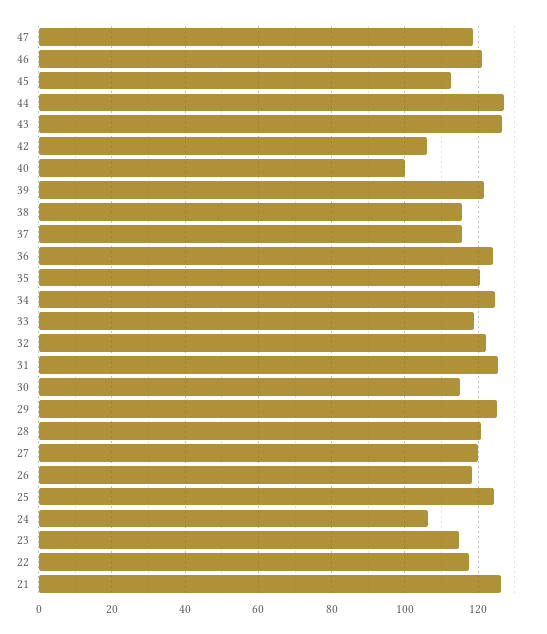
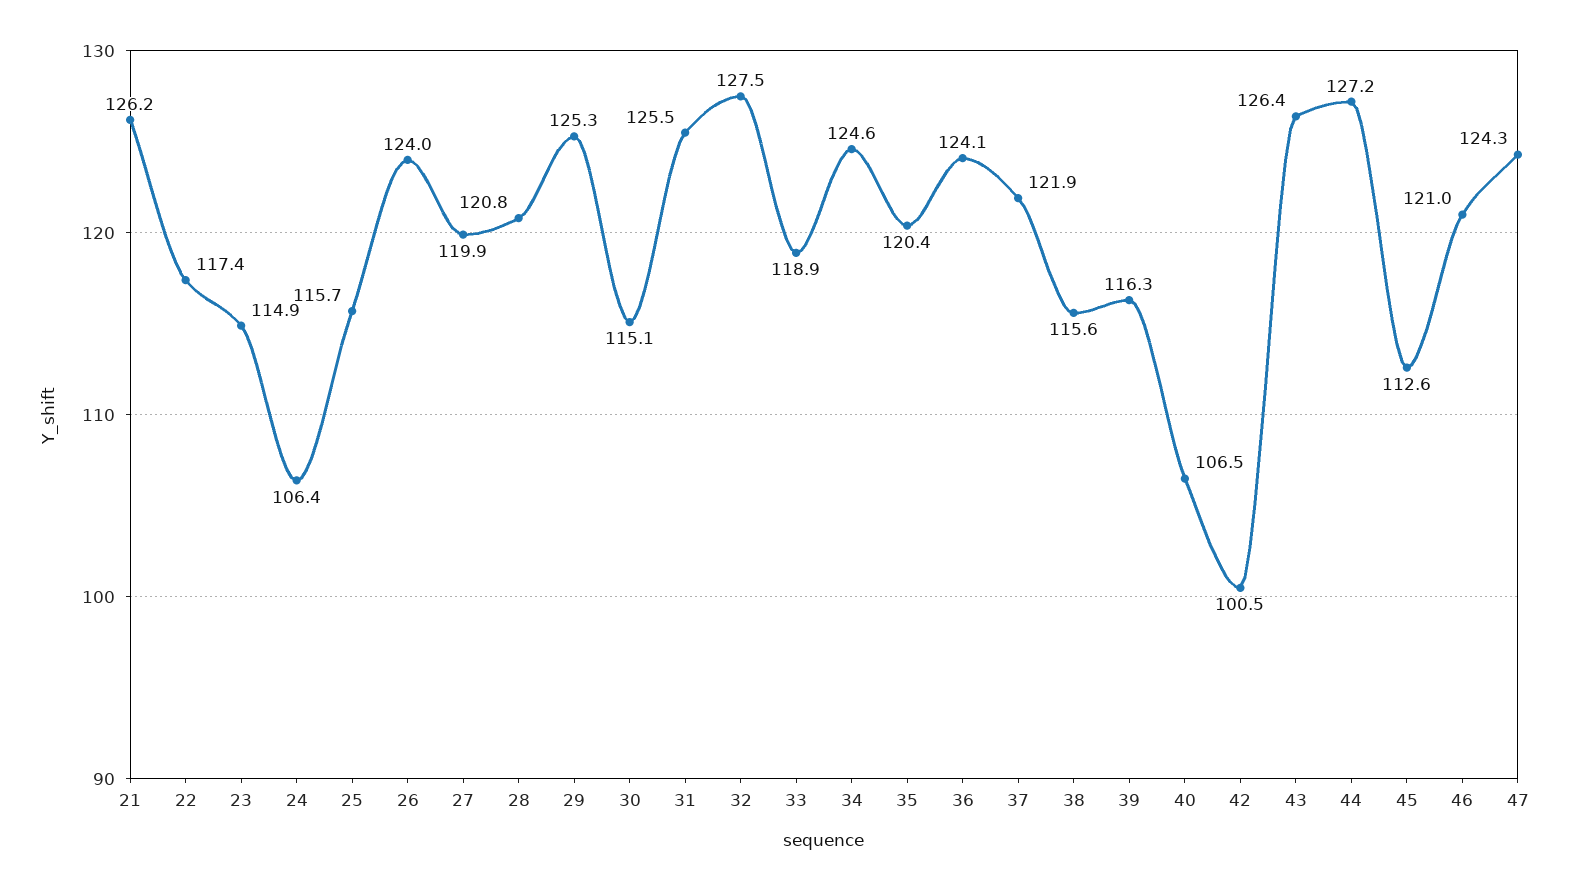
  {
-   "47": 118,
+   "47": 124.3,
    "46": 121,
    "45": 112.6,
    "44": 127.2,
    "43": 126.4,
-   "42": 106,
+   "42": 100.5,
-   "40": 100,
+   "40": 106.5,
-   "39": 122,
+   "39": 116.3,
    "38": 115.6,
-   "37": 116,
+   "37": 121.9,
    "36": 124.1,
    "35": 120.4,
    "34": 124.6,
    "33": 118.9,
-   "32": 122,
+   "32": 127.5,
    "31": 125.5,
    "30": 115.1,
    "29": 125.3,
    "28": 120.8,
    "27": 119.9,
-   "26": 118,
+   "26": 124,
-   "25": 124,
+   "25": 115.7,
    "24": 106.4,
    "23": 114.9,
    "22": 117.4,
    "21": 126.2
  }

